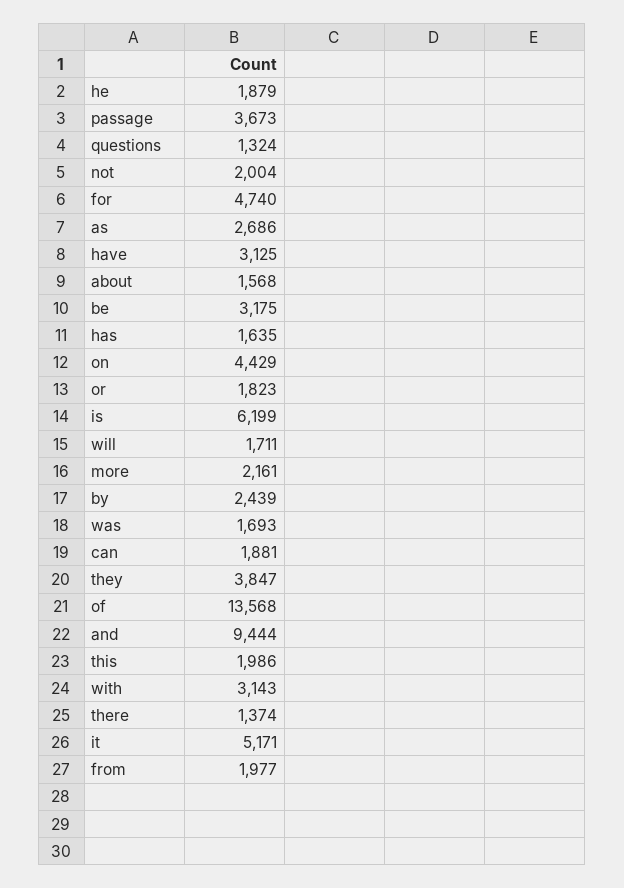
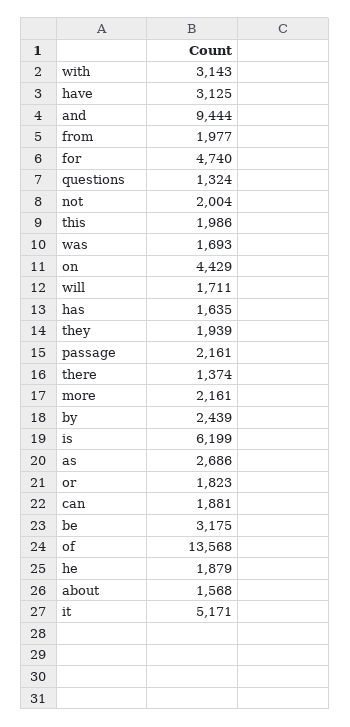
  {
    "he": 1879,
-   "passage": 3673,
+   "passage": 2161,
    "questions": 1324,
    "not": 2004,
    "for": 4740,
    "as": 2686,
    "have": 3125,
    "about": 1568,
    "be": 3175,
    "has": 1635,
    "on": 4429,
    "or": 1823,
    "is": 6199,
    "will": 1711,
    "more": 2161,
    "by": 2439,
    "was": 1693,
    "can": 1881,
-   "they": 3847,
+   "they": 1939,
    "of": 13568,
    "and": 9444,
    "this": 1986,
    "with": 3143,
    "there": 1374,
    "it": 5171,
    "from": 1977
  }

